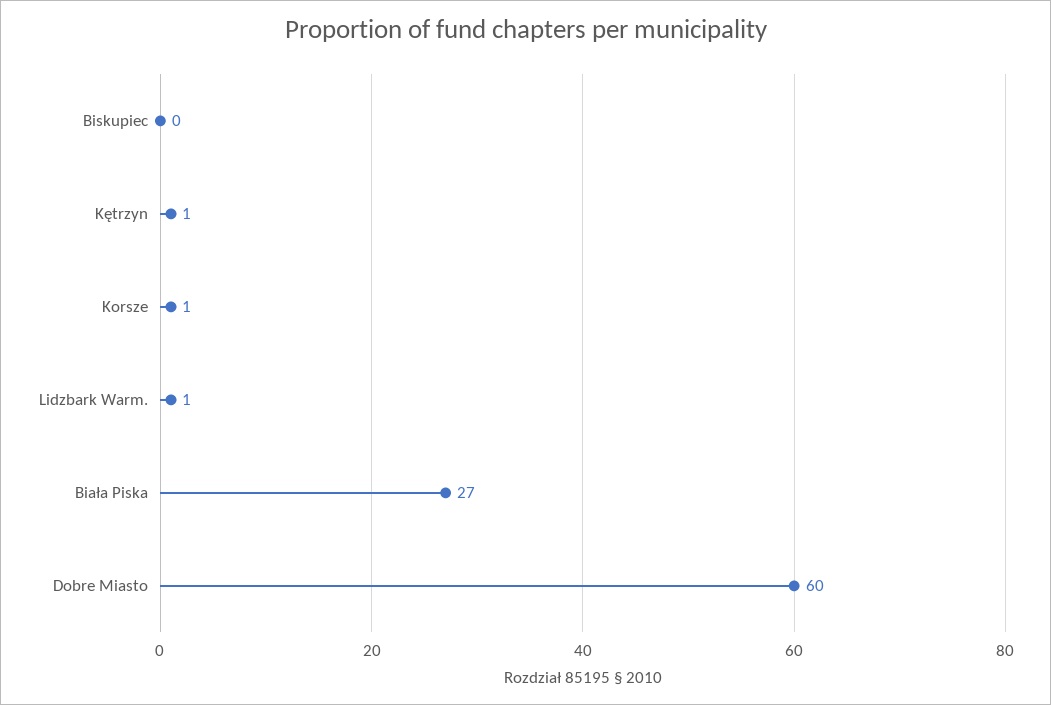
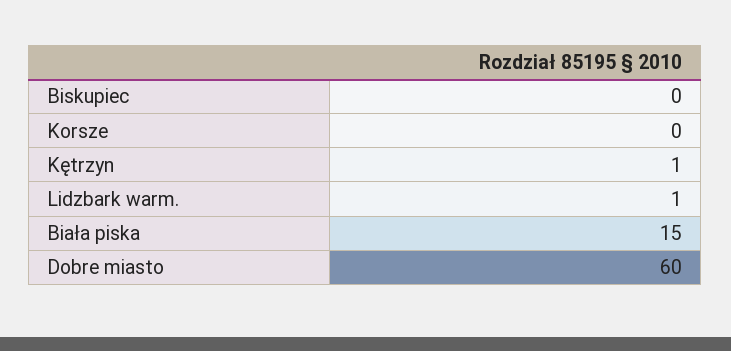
  {
    "Biskupiec": 0,
    "Kętrzyn": 1,
-   "Korsze": 1,
+   "Korsze": 0,
    "Lidzbark Warm.": 1,
-   "Biała Piska": 27,
+   "Biała Piska": 15,
    "Dobre Miasto": 60
  }

